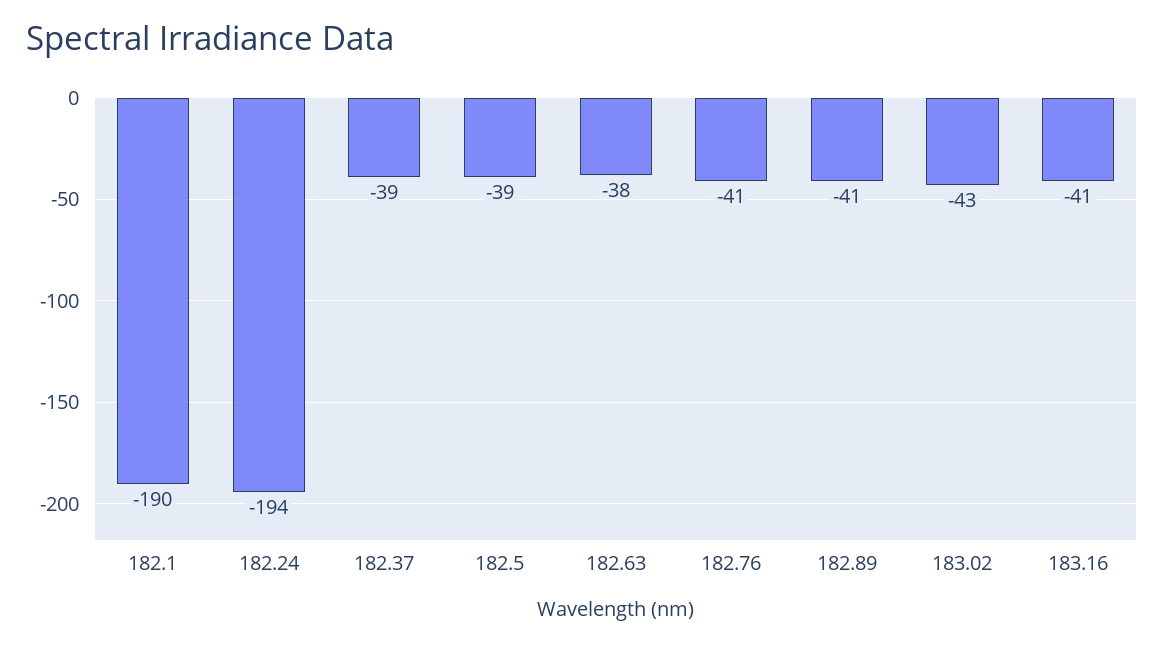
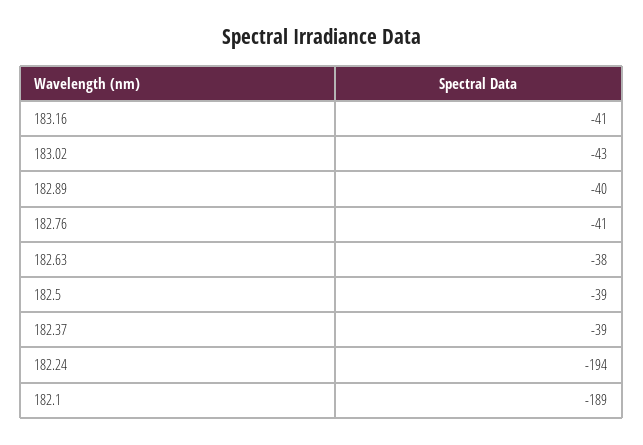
  {
-   "182.1": -190,
+   "182.1": -189,
    "182.24": -194,
    "182.37": -39,
    "182.5": -39,
    "182.63": -38,
    "182.76": -41,
-   "182.89": -41,
+   "182.89": -40,
    "183.02": -43,
    "183.16": -41
  }

